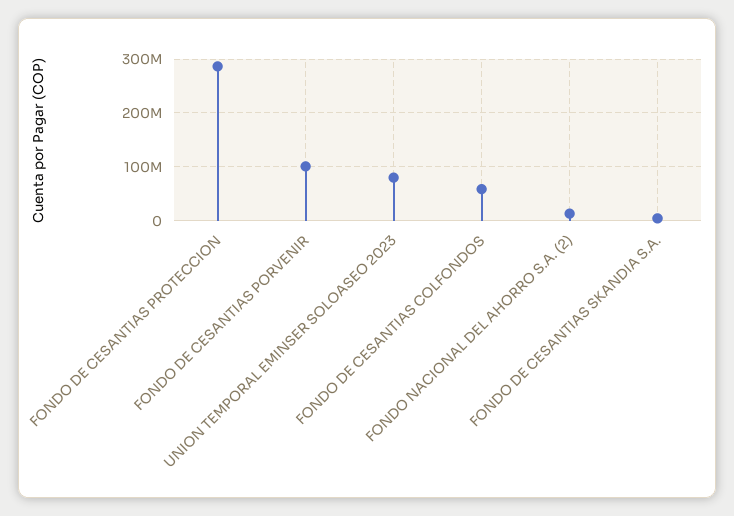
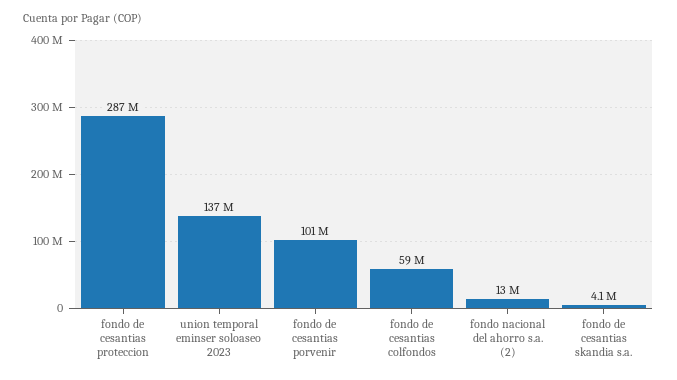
  {
    "FONDO DE CESANTIAS PROTECCION": 287000000,
    "FONDO DE CESANTIAS PORVENIR": 101000000,
-   "UNION TEMPORAL EMINSER SOLOASEO 2023": 80000000,
+   "UNION TEMPORAL EMINSER SOLOASEO 2023": 137000000,
    "FONDO DE CESANTIAS COLFONDOS": 59000000,
    "FONDO NACIONAL DEL AHORRO S.A. (2)": 13000000,
    "FONDO DE CESANTIAS SKANDIA S.A.": 4100000
  }

